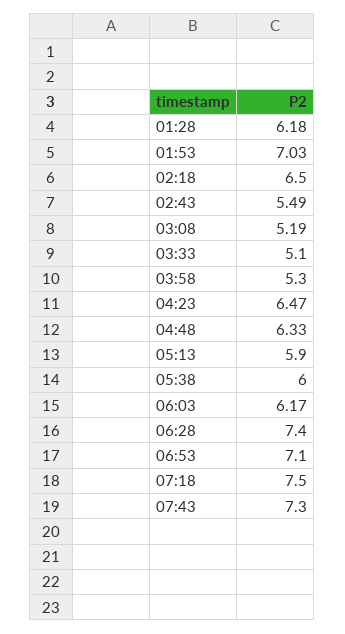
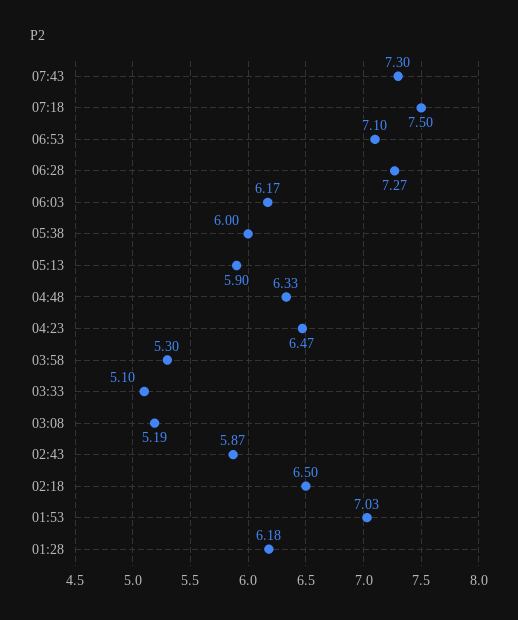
  {
    "01:28": 6.18,
    "01:53": 7.03,
    "02:18": 6.5,
-   "02:43": 5.49,
+   "02:43": 5.87,
    "03:08": 5.19,
    "03:33": 5.1,
    "03:58": 5.3,
    "04:23": 6.47,
    "04:48": 6.33,
    "05:13": 5.9,
    "05:38": 6,
    "06:03": 6.17,
-   "06:28": 7.4,
+   "06:28": 7.27,
    "06:53": 7.1,
    "07:18": 7.5,
    "07:43": 7.3
  }

